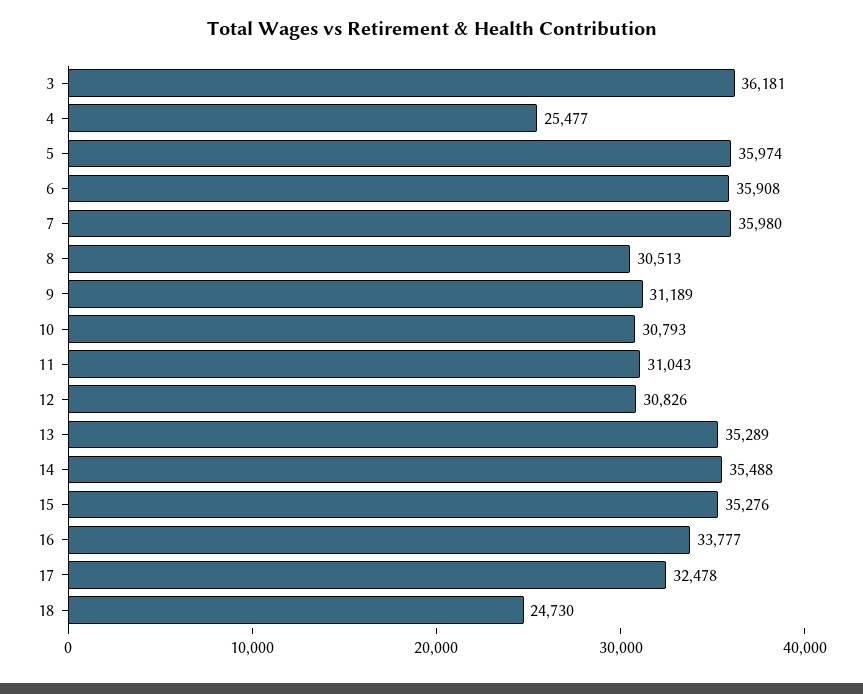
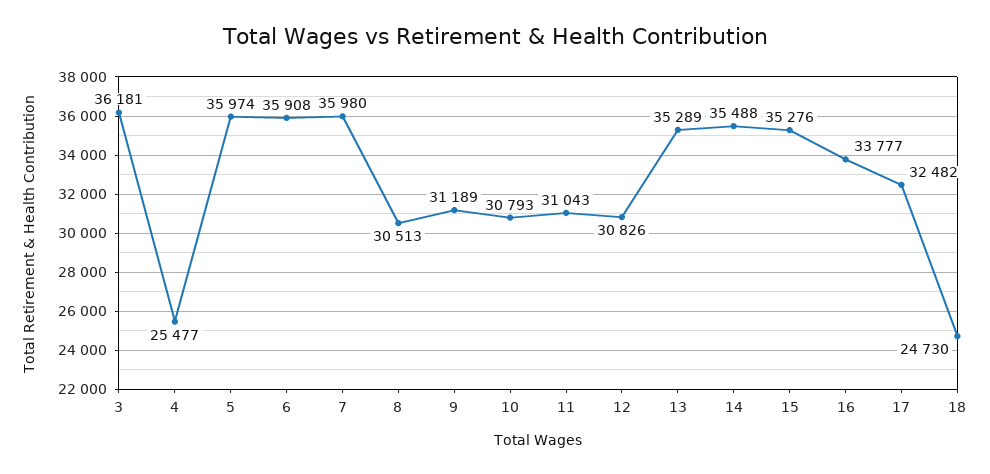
  {
    "3": 36181,
    "4": 25477,
    "5": 35974,
    "6": 35908,
    "7": 35980,
    "8": 30513,
    "9": 31189,
    "10": 30793,
    "11": 31043,
    "12": 30826,
    "13": 35289,
    "14": 35488,
    "15": 35276,
    "16": 33777,
-   "17": 32478,
+   "17": 32482,
    "18": 24730
  }

